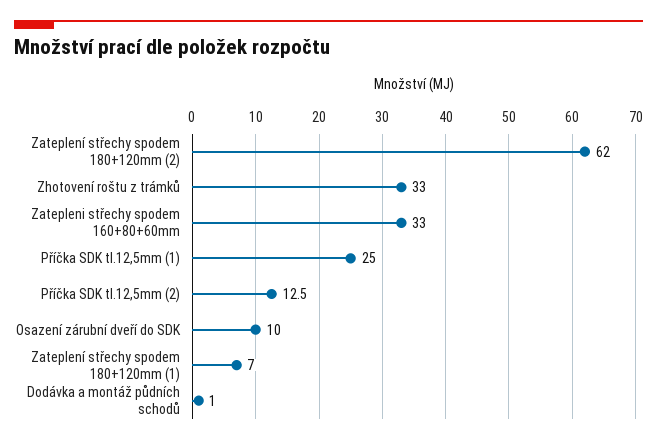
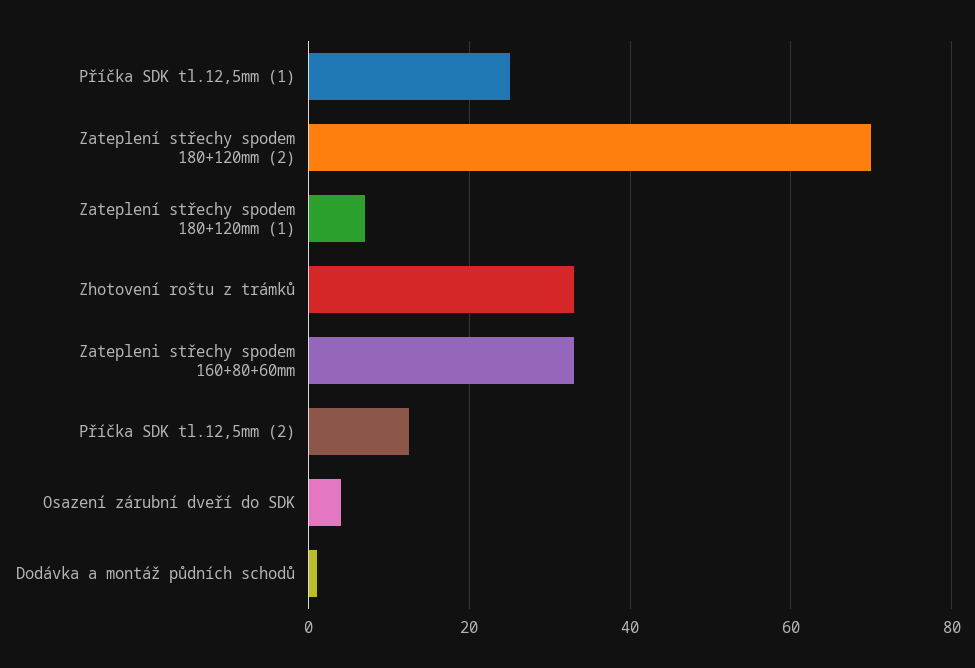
  {
-   "Zateplení střechy spodem 180+120mm (2)": 62,
+   "Zateplení střechy spodem 180+120mm (2)": 70,
    "Zhotovení roštu z trámků": 33,
    "Zatepleni střechy spodem 160+80+60mm": 33,
    "Příčka SDK tl.12,5mm (1)": 25,
    "Příčka SDK tl.12,5mm (2)": 12.5,
-   "Osazení zárubní dveří do SDK": 10,
+   "Osazení zárubní dveří do SDK": 4,
    "Zateplení střechy spodem 180+120mm (1)": 7,
    "Dodávka a montáž půdních schodů": 1
  }

